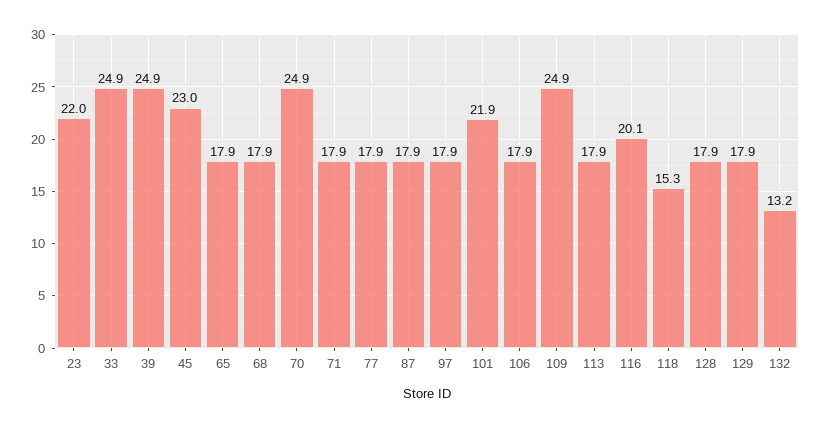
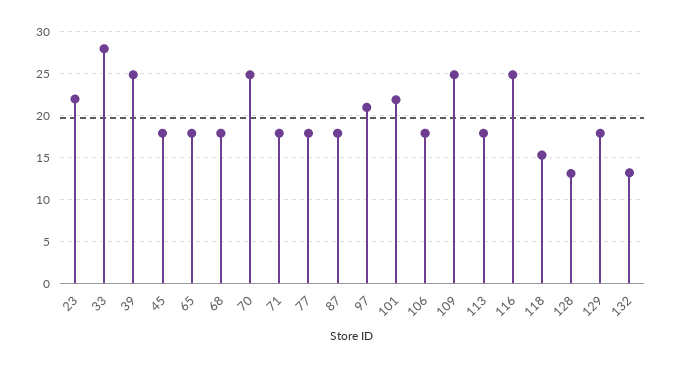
  {
    "23": 22,
-   "33": 24.9,
+   "33": 28,
    "39": 24.9,
-   "45": 23,
+   "45": 18,
    "65": 17.9,
    "68": 17.9,
    "70": 24.9,
    "71": 17.9,
    "77": 17.9,
    "87": 17.9,
-   "97": 17.9,
+   "97": 21,
    "101": 21.9,
    "106": 17.9,
    "109": 24.9,
    "113": 17.9,
-   "116": 20.1,
+   "116": 25,
    "118": 15.3,
-   "128": 17.9,
+   "128": 13,
    "129": 17.9,
    "132": 13.2
  }

